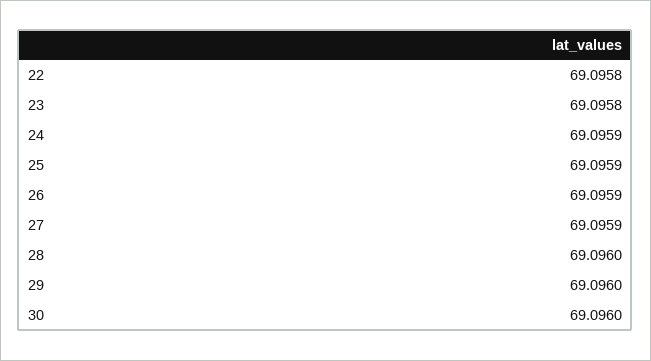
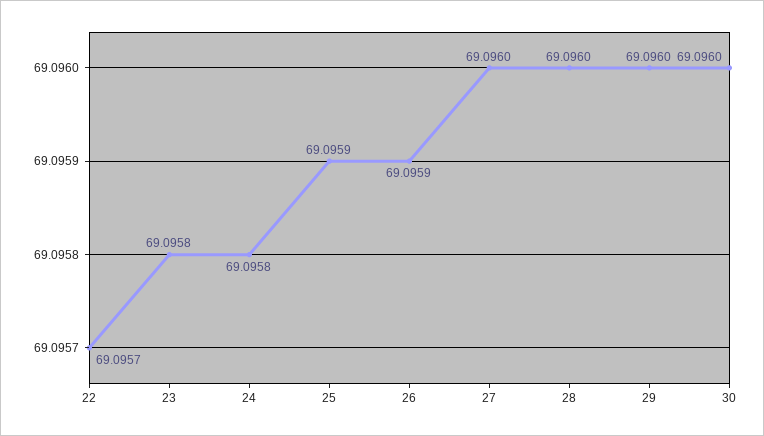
  {
-   "22": 69.0958,
+   "22": 69.0957,
    "23": 69.0958,
-   "24": 69.0959,
+   "24": 69.0958,
    "25": 69.0959,
    "26": 69.0959,
-   "27": 69.0959,
+   "27": 69.096,
    "28": 69.096,
    "29": 69.096,
    "30": 69.096
  }

